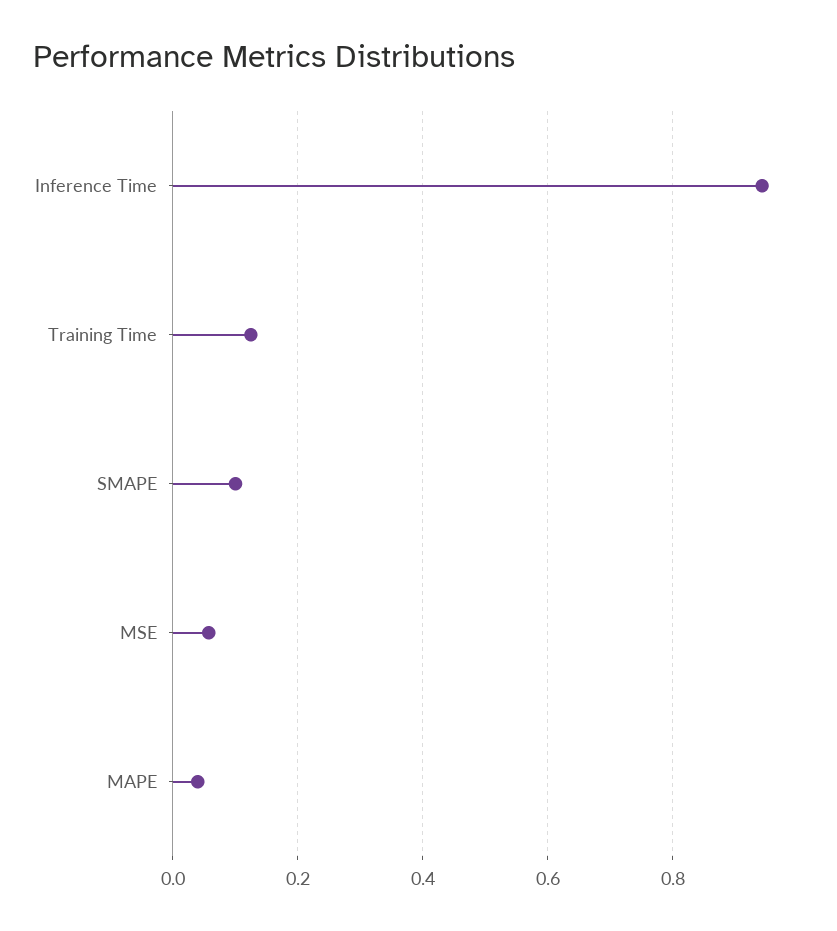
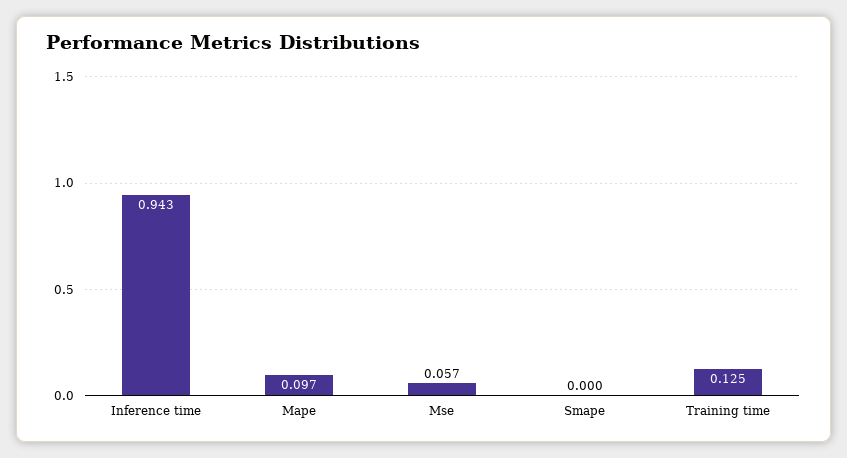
  {
    "Inference Time": 0.943,
    "Training Time": 0.125,
-   "SMAPE": 0.1,
+   "SMAPE": 0,
    "MSE": 0.057,
-   "MAPE": 0.04
+   "MAPE": 0.097
  }

